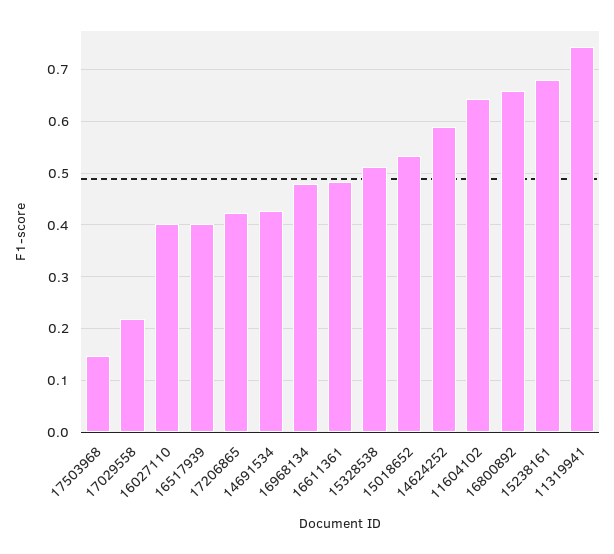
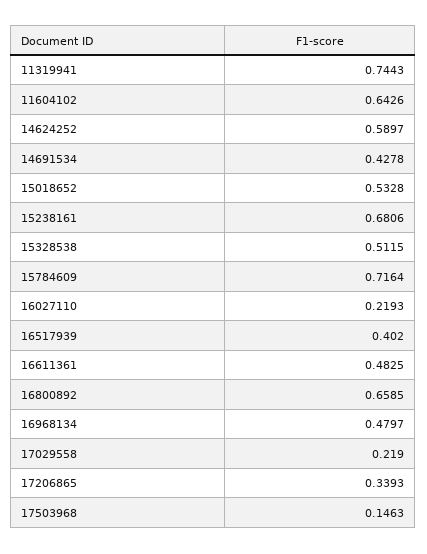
  {
    "17503968": 0.1463,
    "17029558": 0.219,
-   "16027110": 0.4,
+   "16027110": 0.2193,
    "16517939": 0.402,
-   "17206865": 0.42,
+   "17206865": 0.3393,
    "14691534": 0.4278,
    "16968134": 0.4797,
    "16611361": 0.4825,
    "15328538": 0.5115,
    "15018652": 0.5328,
    "14624252": 0.5897,
    "11604102": 0.6426,
    "16800892": 0.6585,
    "15238161": 0.6806,
-   "11319941": 0.7443
+   "11319941": 0.7443,
+   "15784609": 0.7164
  }

